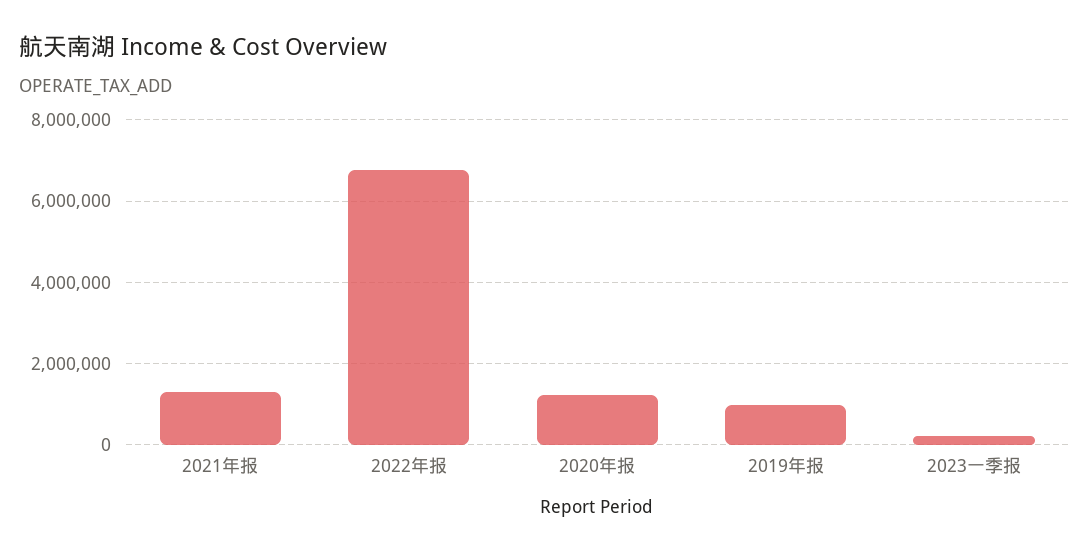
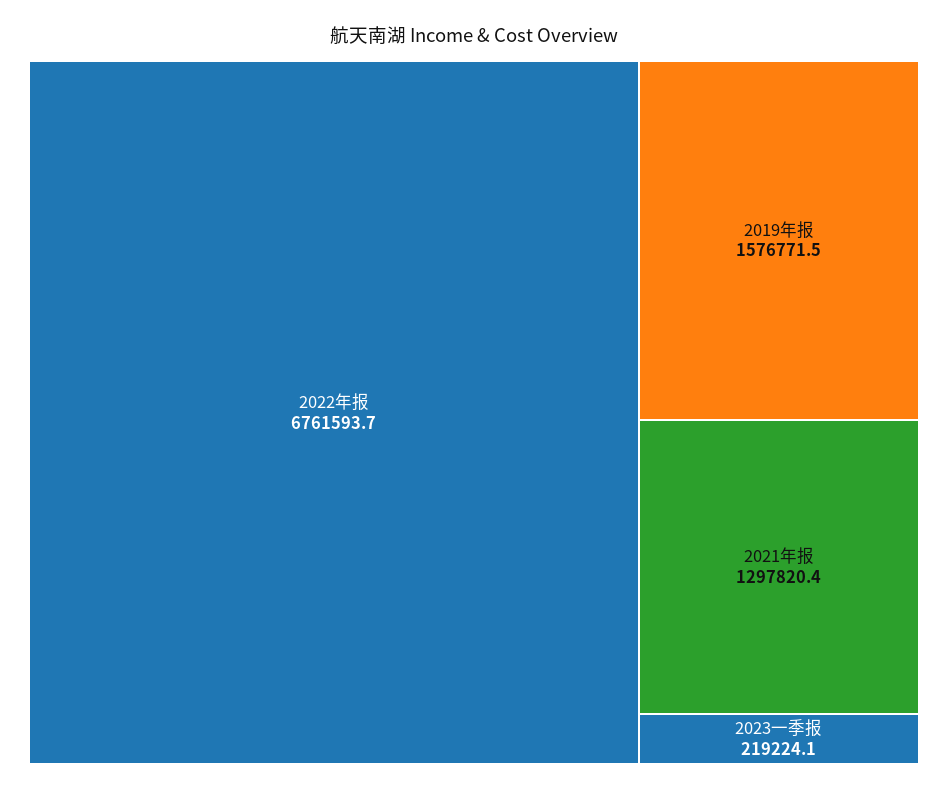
  {
    "2021年报": 1297820.4,
    "2022年报": 6761593.7,
-   "2020年报": 1200000,
-   "2019年报": 1000000,
+   "2019年报": 1576771.5,
    "2023一季报": 219224.1
  }

